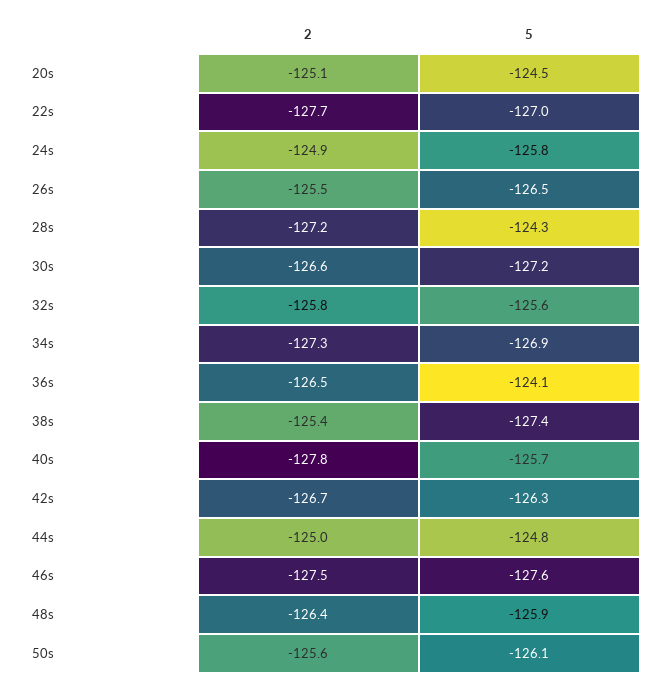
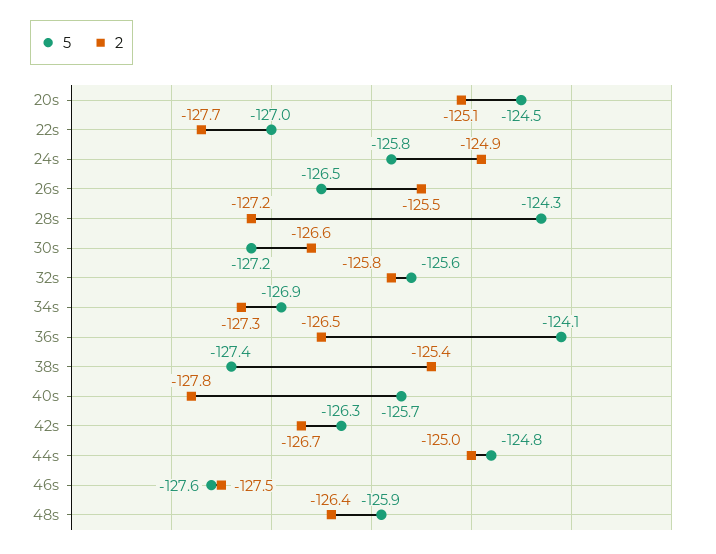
  {
    "2": {
      "20s": -125.1,
      "22s": -127.7,
      "24s": -124.9,
      "26s": -125.5,
      "28s": -127.2,
      "30s": -126.6,
      "32s": -125.8,
      "34s": -127.3,
      "36s": -126.5,
      "38s": -125.4,
      "40s": -127.8,
      "42s": -126.7,
      "44s": -125,
      "46s": -127.5,
-     "48s": -126.4,
+     "48s": -126.4
-     "50s": -125.6
    },
    "5": {
      "20s": -124.5,
      "22s": -127,
      "24s": -125.8,
      "26s": -126.5,
      "28s": -124.3,
      "30s": -127.2,
      "32s": -125.6,
      "34s": -126.9,
      "36s": -124.1,
      "38s": -127.4,
      "40s": -125.7,
      "42s": -126.3,
      "44s": -124.8,
      "46s": -127.6,
-     "48s": -125.9,
+     "48s": -125.9
-     "50s": -126.1
    }
  }

